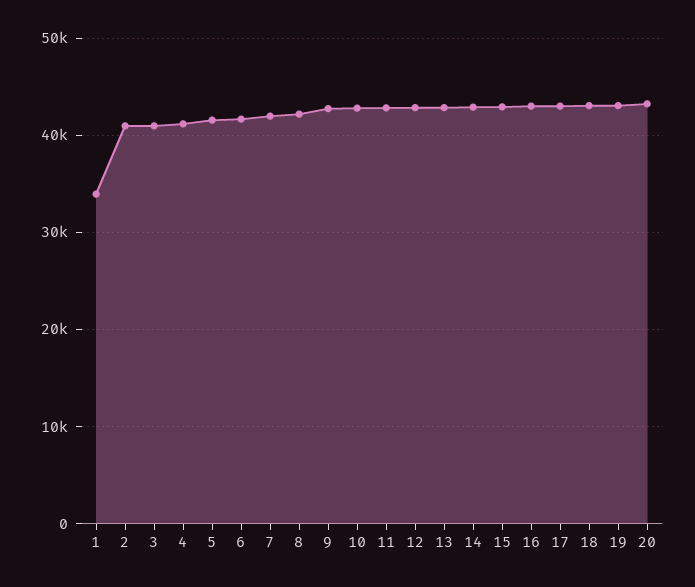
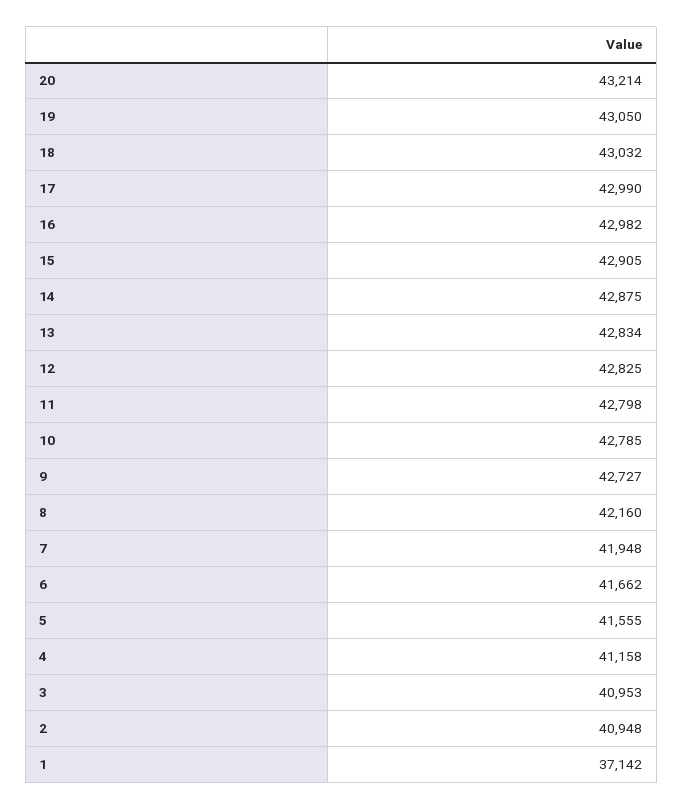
  {
-   "1": 34000,
+   "1": 37142,
    "2": 40948,
    "3": 40953,
    "4": 41158,
    "5": 41555,
    "6": 41662,
    "7": 41948,
    "8": 42160,
    "9": 42727,
    "10": 42785,
    "11": 42798,
    "12": 42825,
    "13": 42834,
    "14": 42875,
    "15": 42905,
    "16": 42982,
    "17": 42990,
    "18": 43032,
    "19": 43050,
    "20": 43214
  }

